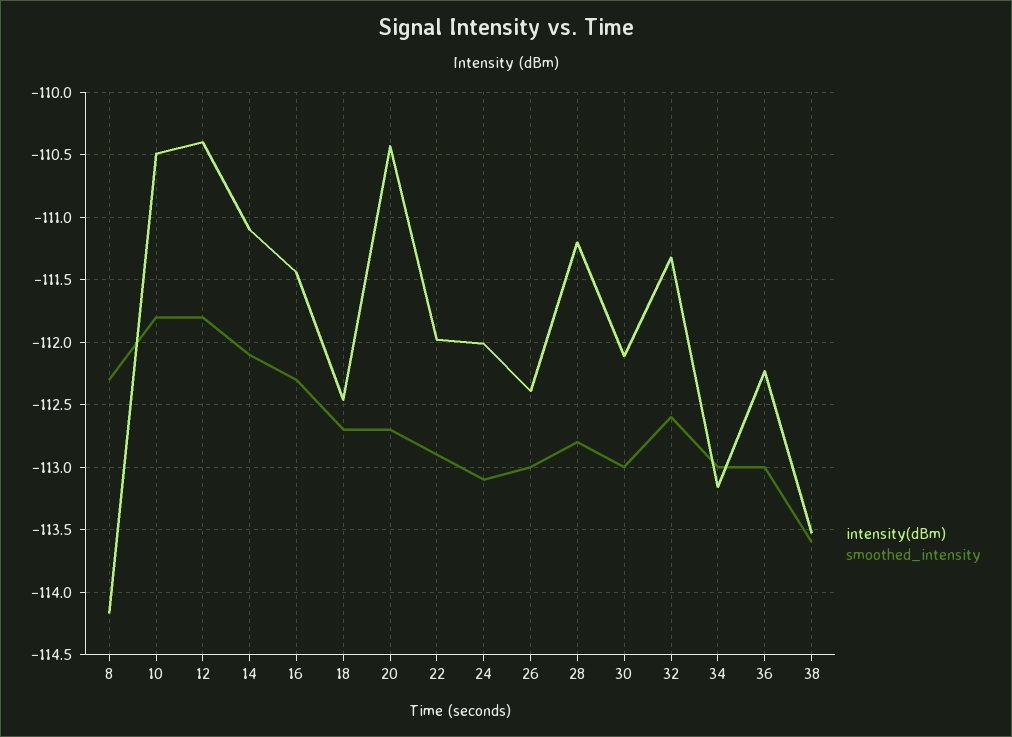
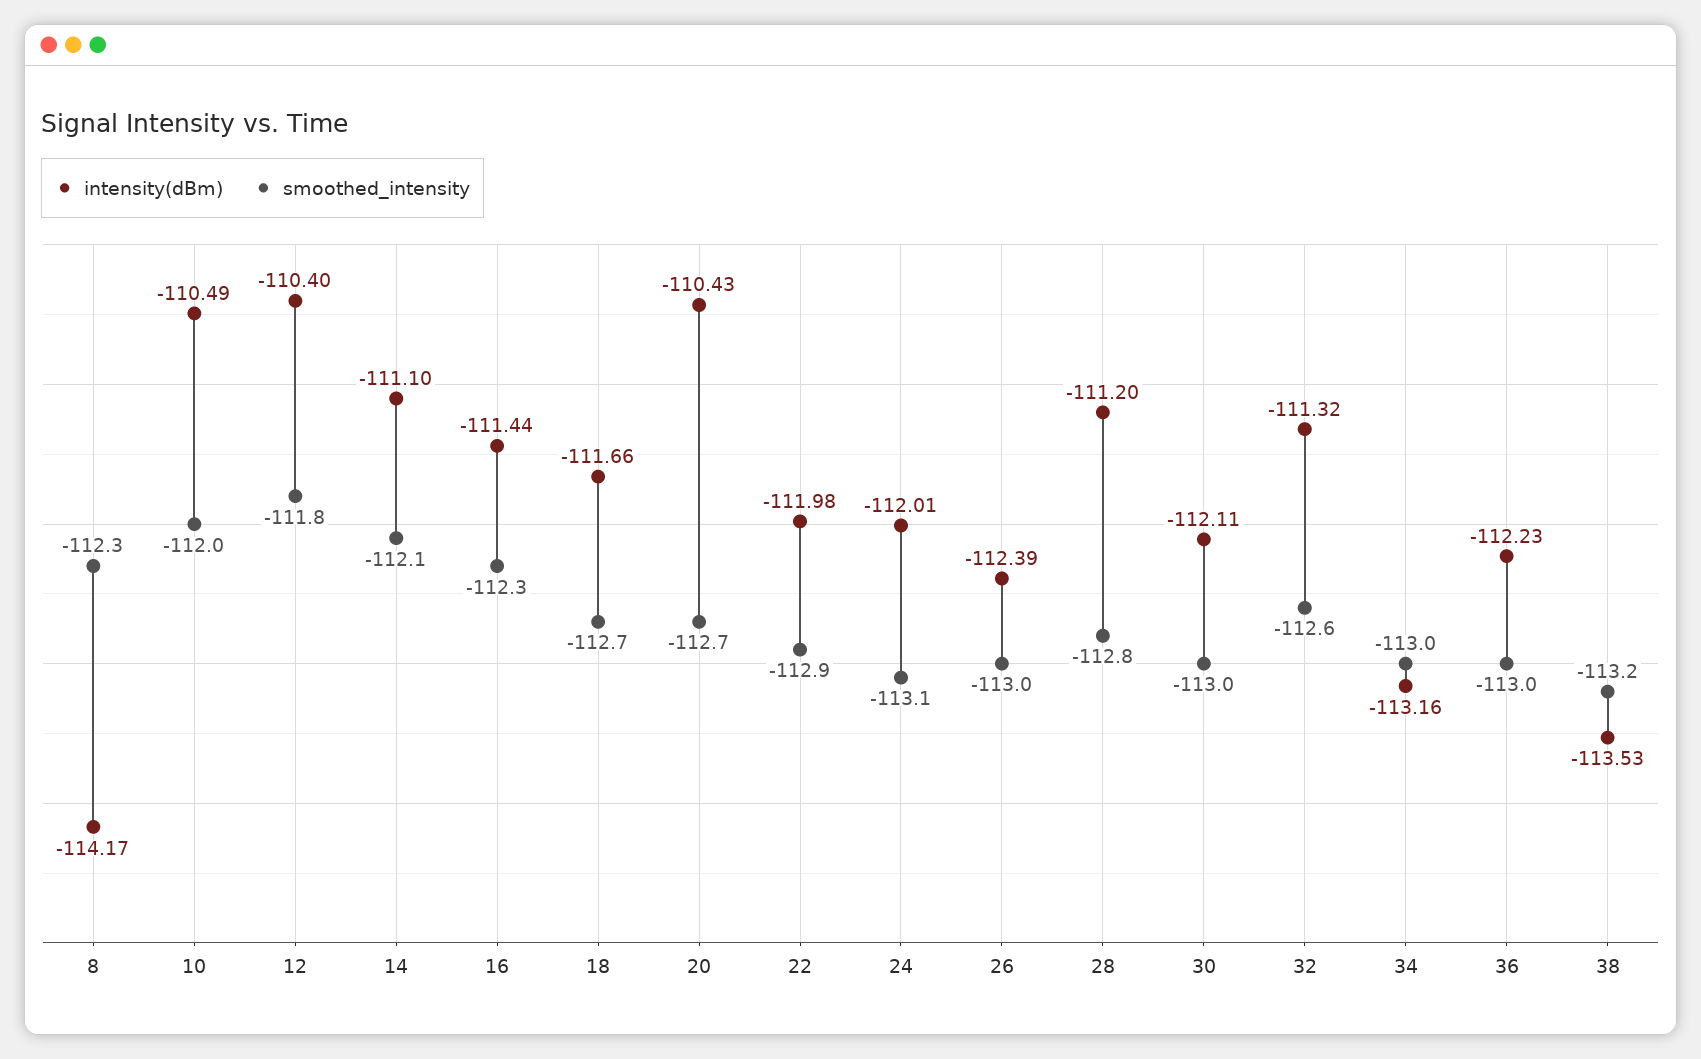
  {
    "intensity(dBm)": {
      "8": -114.17,
      "10": -110.49,
      "12": -110.4,
      "14": -111.1,
      "16": -111.44,
-     "18": -112.45,
+     "18": -111.66,
      "20": -110.43,
      "22": -111.98,
      "24": -112.01,
      "26": -112.39,
      "28": -111.2,
      "30": -112.11,
      "32": -111.32,
      "34": -113.16,
      "36": -112.23,
      "38": -113.53
    },
    "smoothed_intensity": {
      "8": -112.3,
-     "10": -111.8,
+     "10": -112,
      "12": -111.8,
      "14": -112.1,
      "16": -112.3,
      "18": -112.7,
      "20": -112.7,
      "22": -112.9,
      "24": -113.1,
      "26": -113,
      "28": -112.8,
      "30": -113,
      "32": -112.6,
      "34": -113,
      "36": -113,
-     "38": -113.6
+     "38": -113.2
    }
  }

